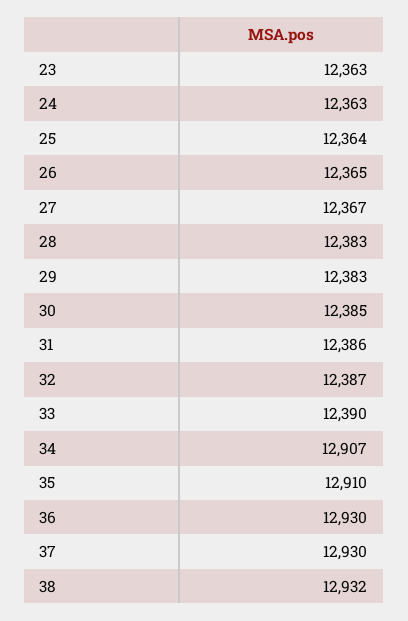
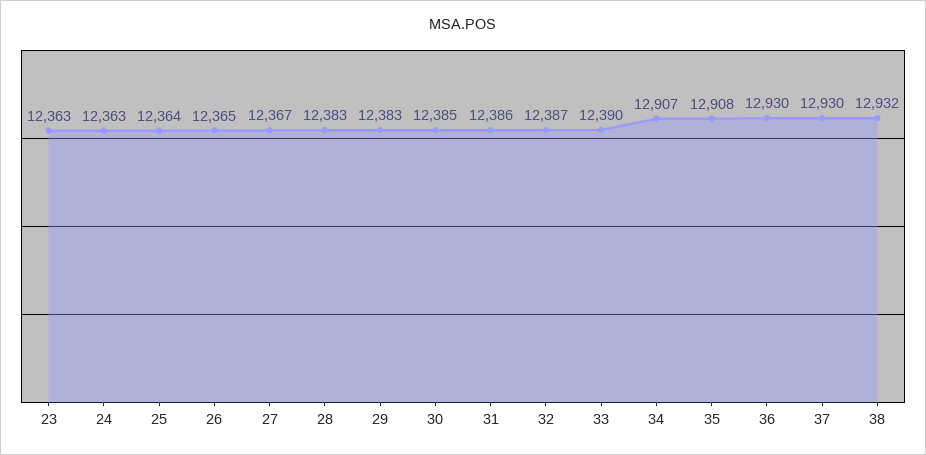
  {
    "23": 12363,
    "24": 12363,
    "25": 12364,
    "26": 12365,
    "27": 12367,
    "28": 12383,
    "29": 12383,
    "30": 12385,
    "31": 12386,
    "32": 12387,
    "33": 12390,
    "34": 12907,
-   "35": 12910,
+   "35": 12908,
    "36": 12930,
    "37": 12930,
    "38": 12932
  }

